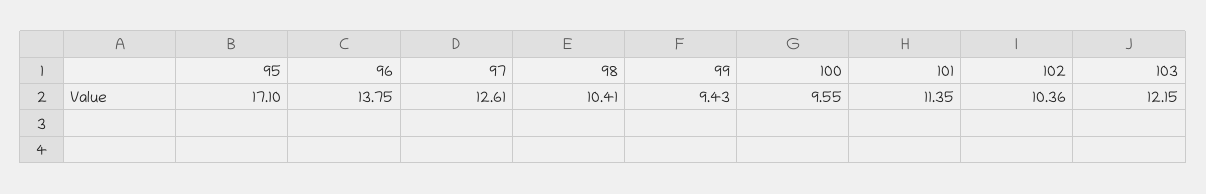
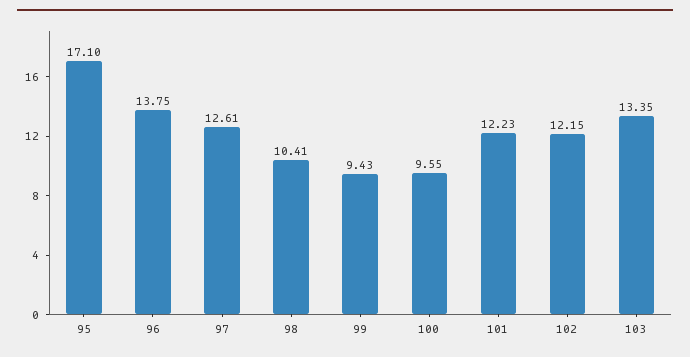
  {
    "95": 17.1,
    "96": 13.75,
    "97": 12.61,
    "98": 10.41,
    "99": 9.43,
    "100": 9.55,
-   "101": 11.35,
+   "101": 12.23,
-   "102": 10.36,
+   "102": 12.15,
-   "103": 12.15
+   "103": 13.35
  }

